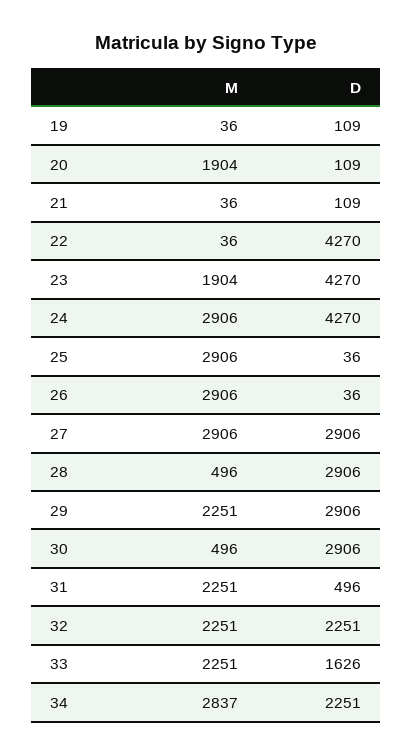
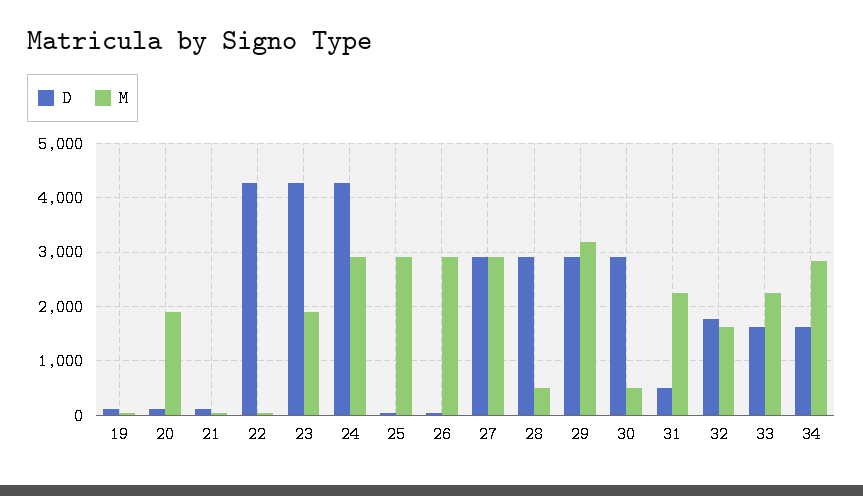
  {
    "M": {
      "19": 36,
      "20": 1904,
      "21": 36,
      "22": 36,
      "23": 1904,
      "24": 2906,
      "25": 2906,
      "26": 2906,
      "27": 2906,
      "28": 496,
-     "29": 2251,
+     "29": 3200,
      "30": 496,
      "31": 2251,
-     "32": 2251,
+     "32": 1600,
      "33": 2251,
      "34": 2837
    },
    "D": {
      "19": 109,
      "20": 109,
      "21": 109,
      "22": 4270,
      "23": 4270,
      "24": 4270,
      "25": 36,
      "26": 36,
      "27": 2906,
      "28": 2906,
      "29": 2906,
      "30": 2906,
      "31": 496,
-     "32": 2251,
+     "32": 1800,
      "33": 1626,
-     "34": 2251
+     "34": 1600
    }
  }

